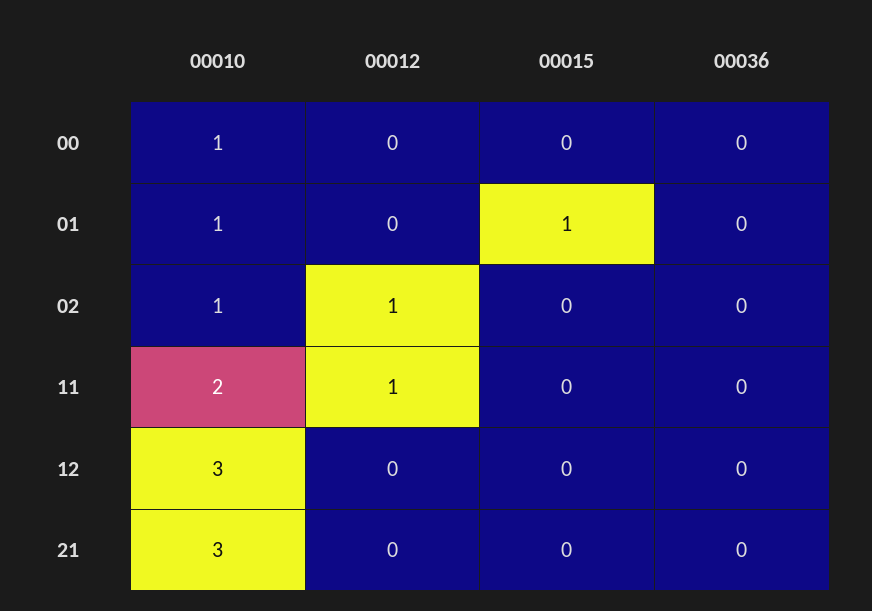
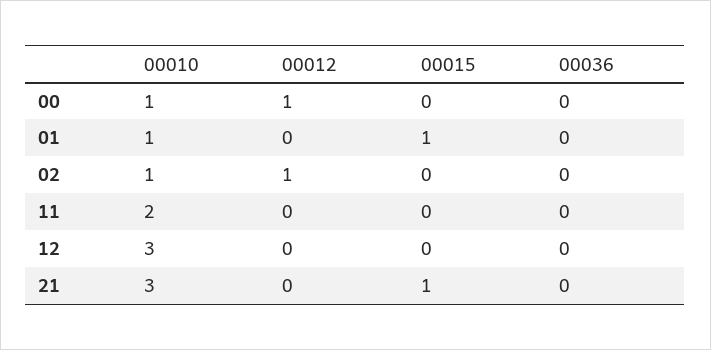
  {
    "00010": {
      "00": 1,
      "01": 1,
      "02": 1,
      "11": 2,
      "12": 3,
      "21": 3
    },
    "00012": {
-     "00": 0,
+     "00": 1,
      "01": 0,
      "02": 1,
-     "11": 1,
+     "11": 0,
      "12": 0,
      "21": 0
    },
    "00015": {
      "00": 0,
      "01": 1,
      "02": 0,
      "11": 0,
      "12": 0,
-     "21": 0
+     "21": 1
    },
    "00036": {
      "00": 0,
      "01": 0,
      "02": 0,
      "11": 0,
      "12": 0,
      "21": 0
    }
  }

